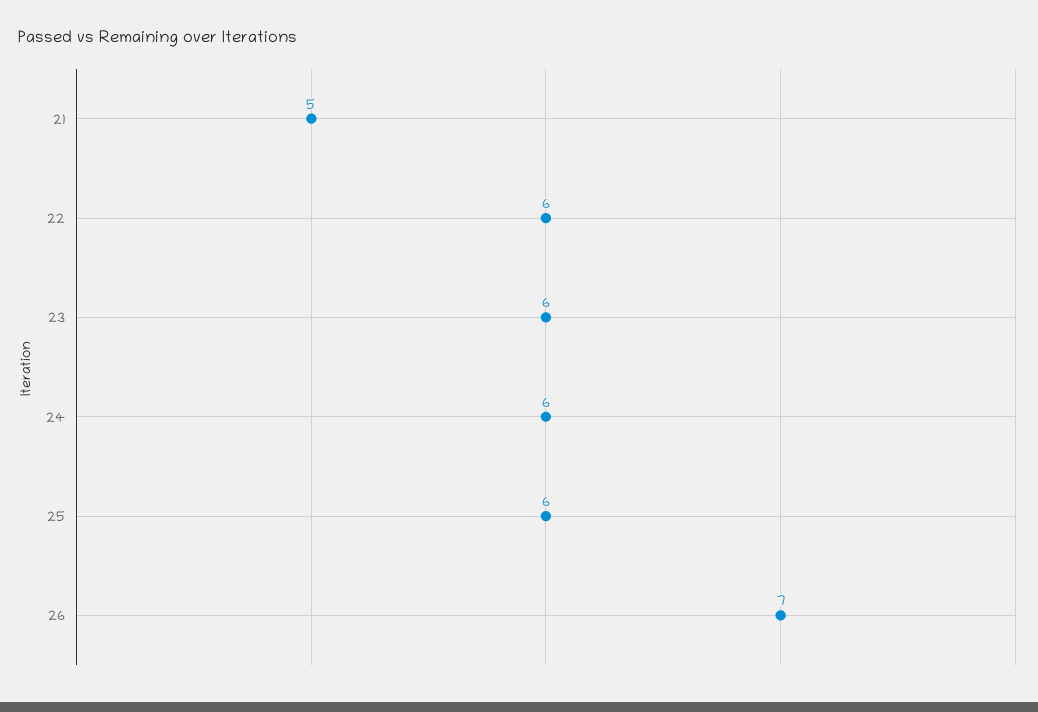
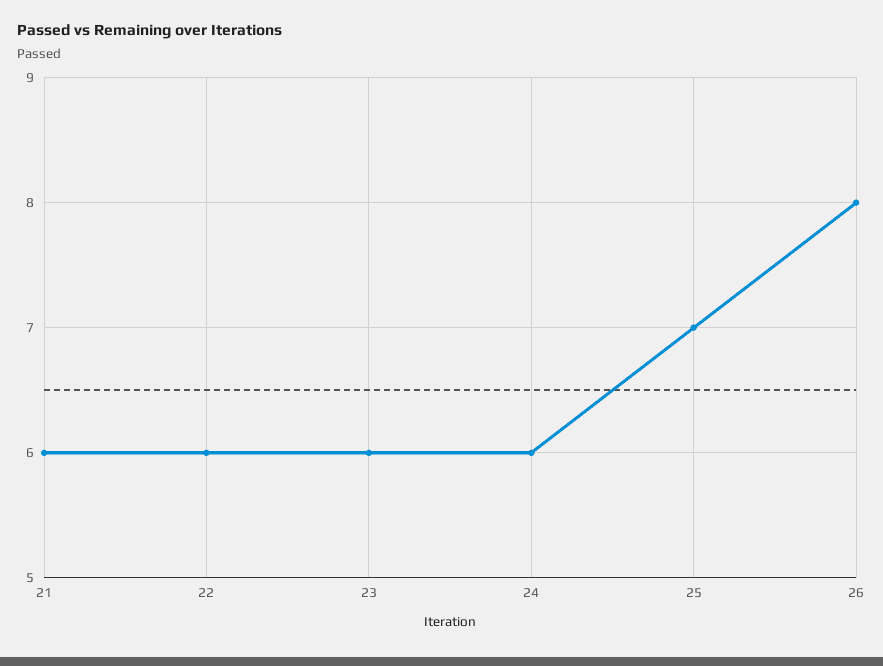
  {
-   "21": 5,
+   "21": 6,
    "22": 6,
    "23": 6,
    "24": 6,
-   "25": 6,
+   "25": 7,
-   "26": 7
+   "26": 8
  }

